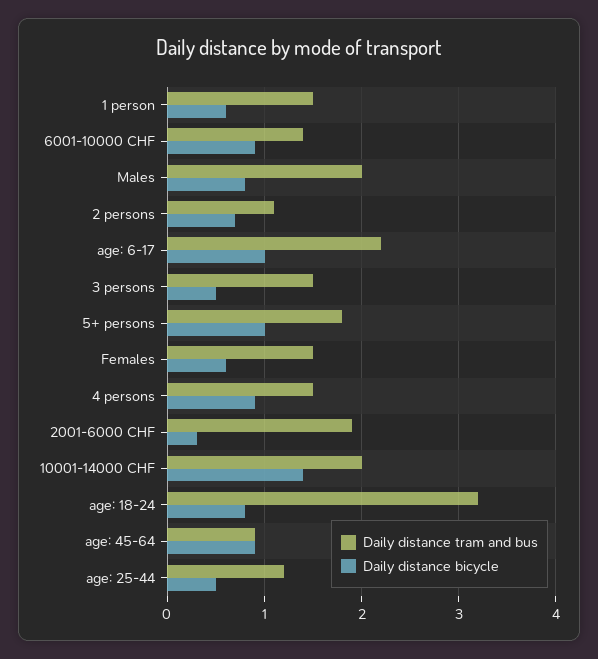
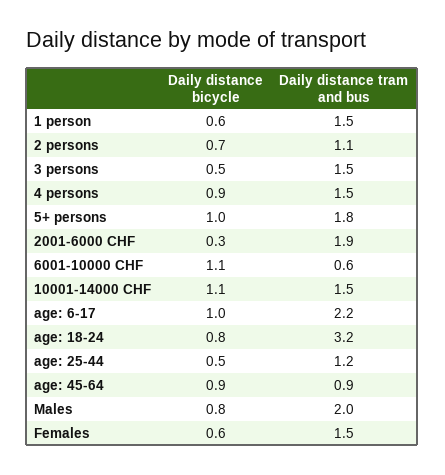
  {
    "Daily distance tram and bus": {
      "1 person": 1.5,
-     "6001-10000 CHF": 1.4,
+     "6001-10000 CHF": 0.6,
      "Males": 2,
      "2 persons": 1.1,
      "age: 6-17": 2.2,
      "3 persons": 1.5,
      "5+ persons": 1.8,
      "Females": 1.5,
      "4 persons": 1.5,
      "2001-6000 CHF": 1.9,
-     "10001-14000 CHF": 2,
+     "10001-14000 CHF": 1.5,
      "age: 18-24": 3.2,
      "age: 45-64": 0.9,
      "age: 25-44": 1.2
    },
    "Daily distance bicycle": {
      "1 person": 0.6,
-     "6001-10000 CHF": 0.9,
+     "6001-10000 CHF": 1.1,
      "Males": 0.8,
      "2 persons": 0.7,
      "age: 6-17": 1,
      "3 persons": 0.5,
      "5+ persons": 1,
      "Females": 0.6,
      "4 persons": 0.9,
      "2001-6000 CHF": 0.3,
-     "10001-14000 CHF": 1.4,
+     "10001-14000 CHF": 1.1,
      "age: 18-24": 0.8,
      "age: 45-64": 0.9,
      "age: 25-44": 0.5
    }
  }

